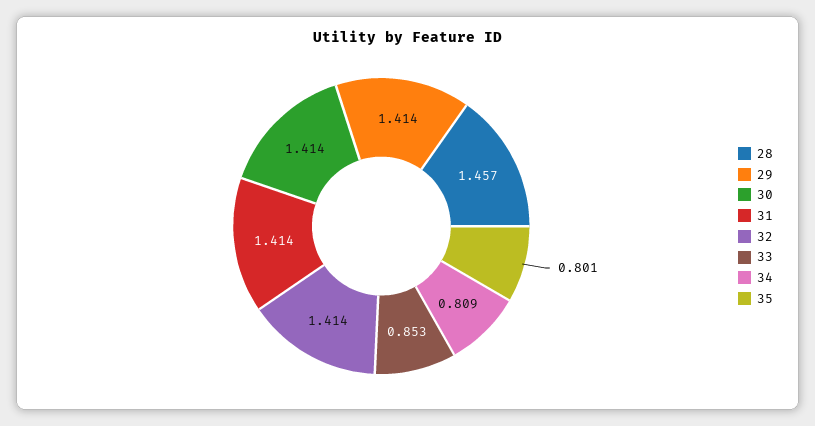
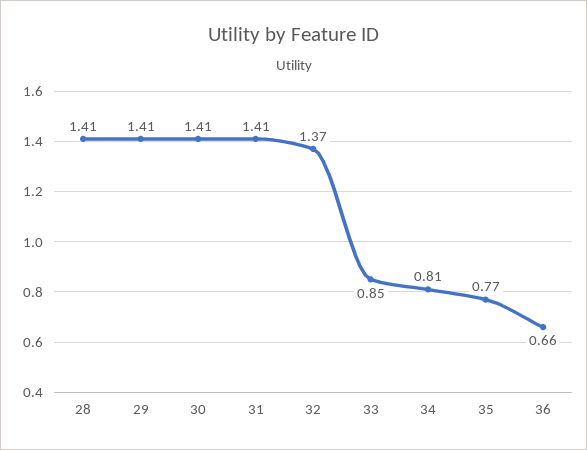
  {
-   "28": 1.457,
+   "28": 1.41,
    "29": 1.414,
    "30": 1.414,
    "31": 1.414,
-   "32": 1.414,
+   "32": 1.37,
    "33": 0.853,
    "34": 0.809,
-   "35": 0.801
+   "35": 0.77,
+   "36": 0.66
  }

